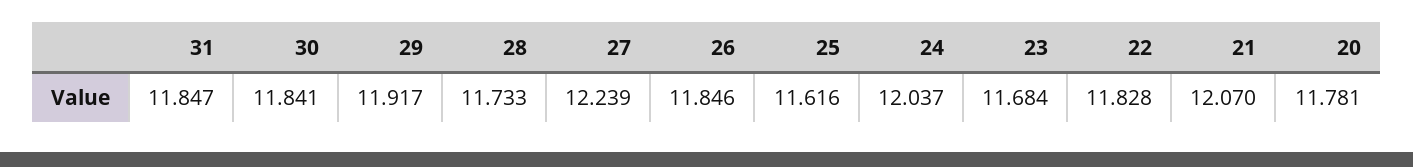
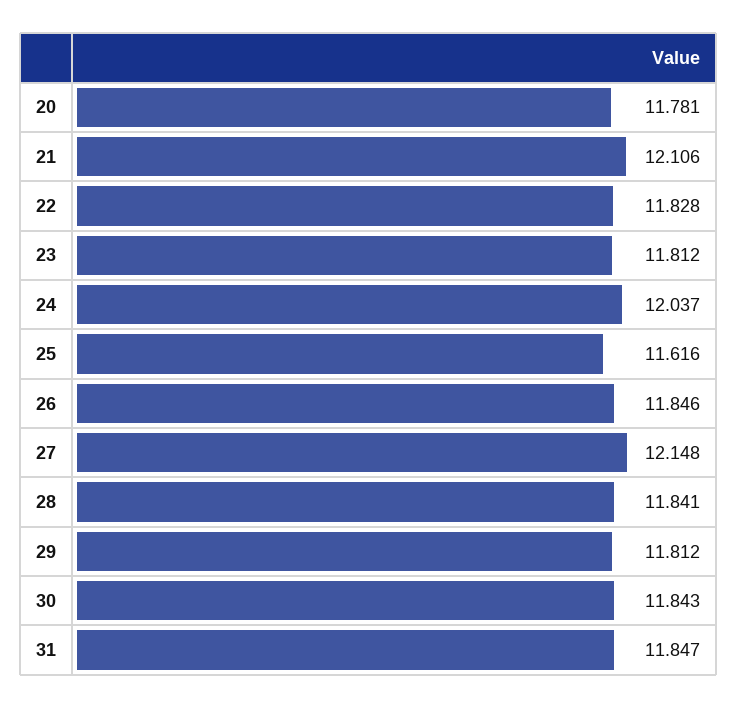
  {
    "31": 11.847,
-   "30": 11.841,
+   "30": 11.843,
-   "29": 11.917,
+   "29": 11.812,
-   "28": 11.733,
+   "28": 11.841,
-   "27": 12.239,
+   "27": 12.148,
    "26": 11.846,
    "25": 11.616,
    "24": 12.037,
-   "23": 11.684,
+   "23": 11.812,
    "22": 11.828,
-   "21": 12.07,
+   "21": 12.106,
    "20": 11.781
  }

